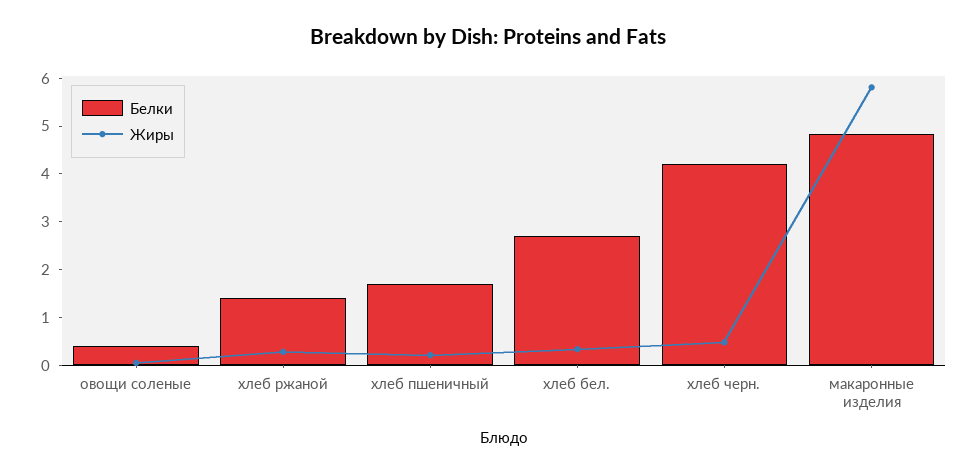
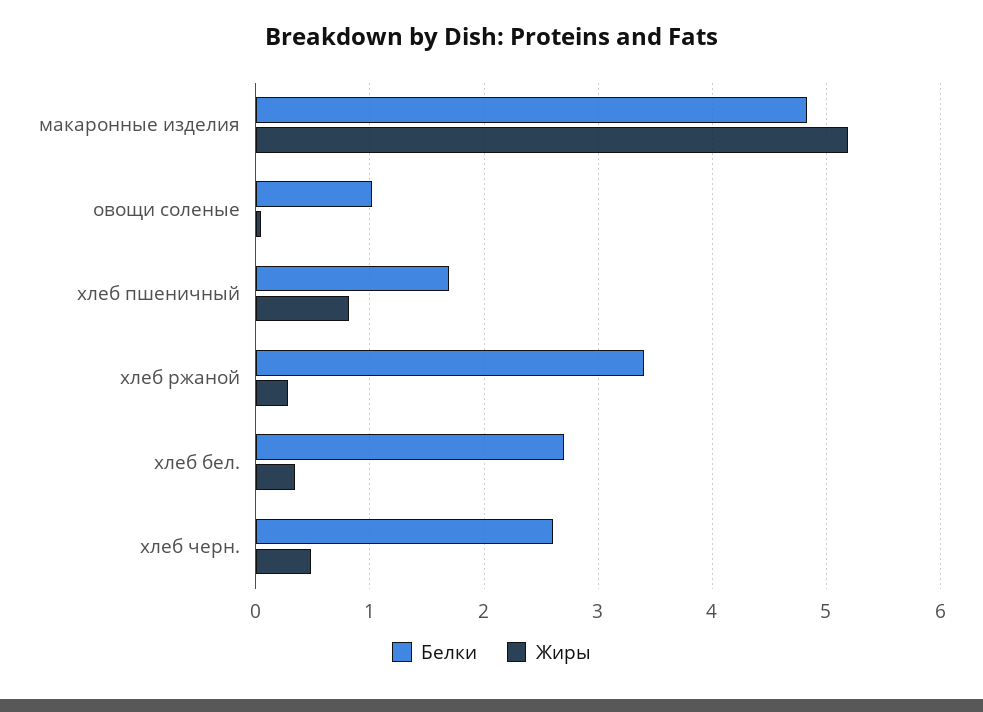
  {
    "Белки": {
-     "овощи соленые": 0.4,
+     "овощи соленые": 1,
-     "хлеб ржаной": 1.4,
+     "хлеб ржаной": 3.4,
      "хлеб пшеничный": 1.7,
      "хлеб бел.": 2.7,
-     "хлеб черн.": 4.2,
+     "хлеб черн.": 2.6,
      "макаронные изделия": 4.8
    },
    "Жиры": {
      "овощи соленые": 0.1,
      "хлеб ржаной": 0.3,
-     "хлеб пшеничный": 0.2,
+     "хлеб пшеничный": 0.8,
      "хлеб бел.": 0.3,
      "хлеб черн.": 0.5,
-     "макаронные изделия": 5.8
+     "макаронные изделия": 5.2
    }
  }

